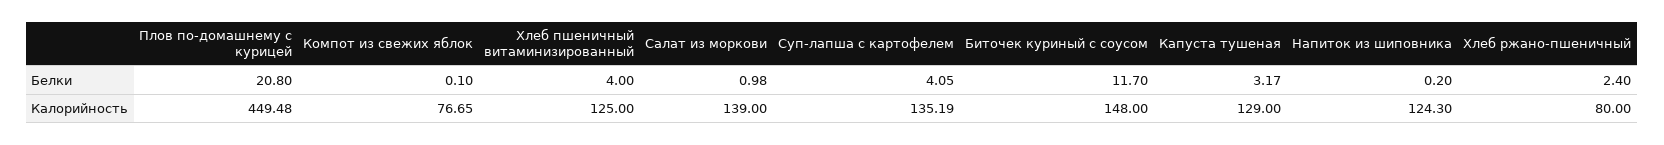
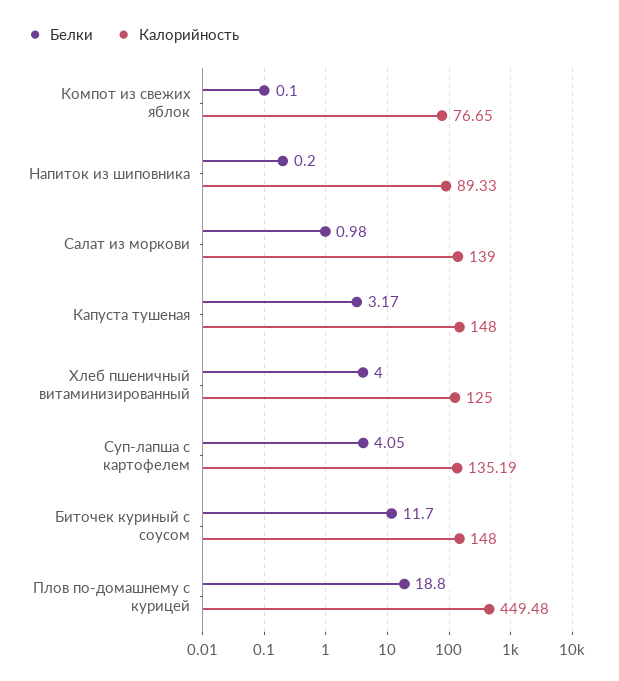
  {
    "Белки": {
-     "Плов по-домашнему с курицей": 20.8,
+     "Плов по-домашнему с курицей": 18.8,
      "Компот из свежих яблок": 0.1,
      "Хлеб пшеничный витаминизированный": 4,
      "Салат из моркови": 0.98,
      "Суп-лапша с картофелем": 4.05,
      "Биточек куриный с соусом": 11.7,
      "Капуста тушеная": 3.17,
-     "Напиток из шиповника": 0.2,
+     "Напиток из шиповника": 0.2
-     "Хлеб ржано-пшеничный": 2.4
    },
    "Калорийность": {
      "Плов по-домашнему с курицей": 449.48,
      "Компот из свежих яблок": 76.65,
      "Хлеб пшеничный витаминизированный": 125,
      "Салат из моркови": 139,
      "Суп-лапша с картофелем": 135.19,
      "Биточек куриный с соусом": 148,
-     "Капуста тушеная": 129,
+     "Капуста тушеная": 148,
-     "Напиток из шиповника": 124.3,
+     "Напиток из шиповника": 89.33
-     "Хлеб ржано-пшеничный": 80
    }
  }

